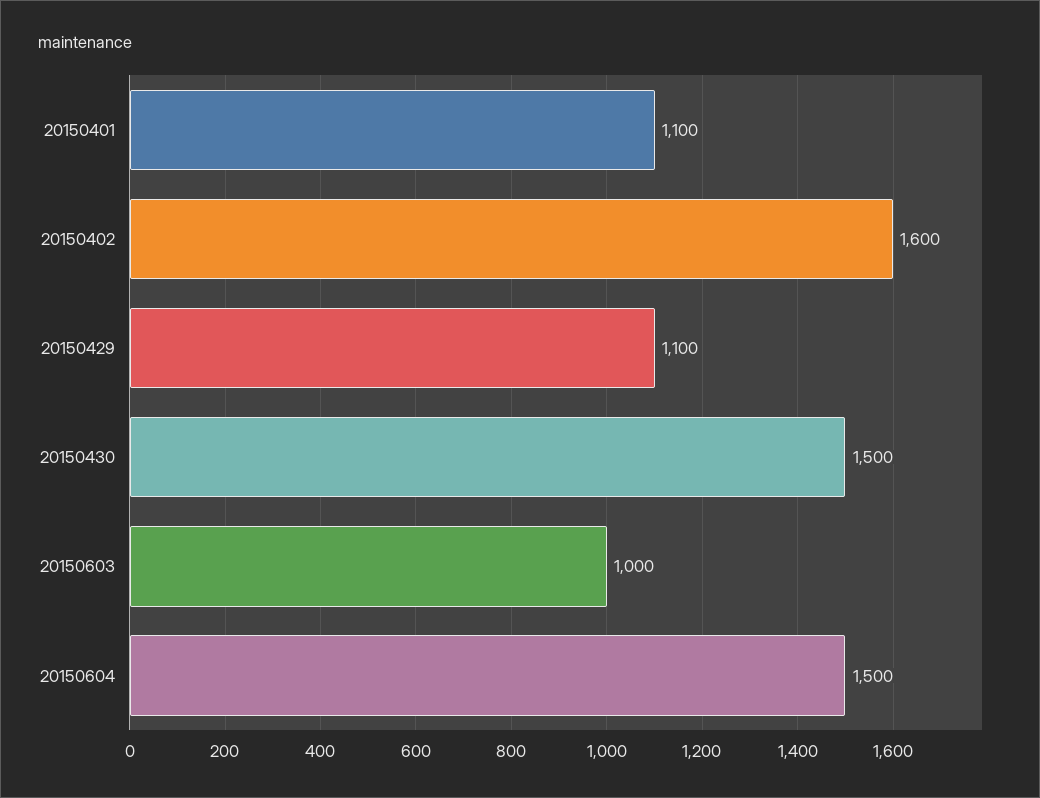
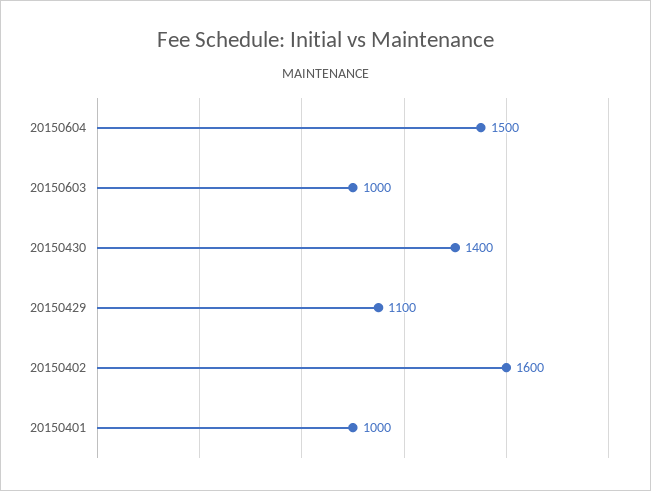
  {
-   "20150401": 1100,
+   "20150401": 1000,
    "20150402": 1600,
    "20150429": 1100,
-   "20150430": 1500,
+   "20150430": 1400,
    "20150603": 1000,
    "20150604": 1500
  }

